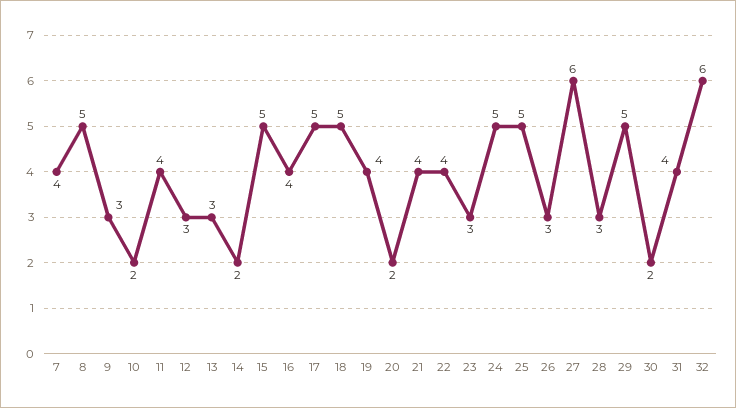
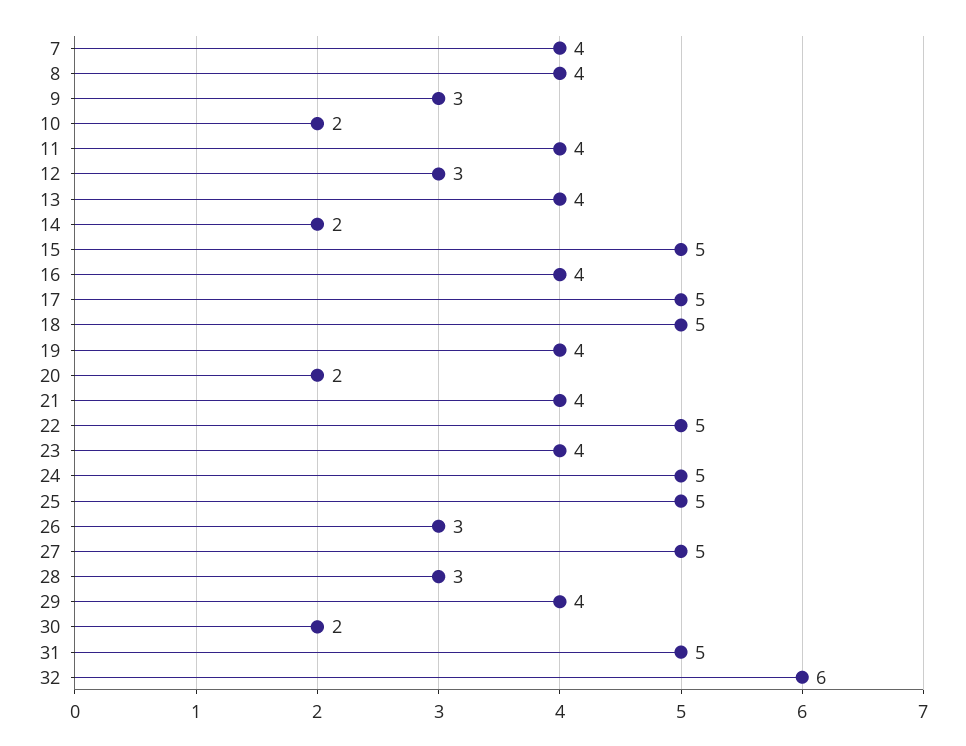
  {
    "7": 4,
-   "8": 5,
+   "8": 4,
    "9": 3,
    "10": 2,
    "11": 4,
    "12": 3,
-   "13": 3,
+   "13": 4,
    "14": 2,
    "15": 5,
    "16": 4,
    "17": 5,
    "18": 5,
    "19": 4,
    "20": 2,
    "21": 4,
-   "22": 4,
+   "22": 5,
-   "23": 3,
+   "23": 4,
    "24": 5,
    "25": 5,
    "26": 3,
-   "27": 6,
+   "27": 5,
    "28": 3,
-   "29": 5,
+   "29": 4,
    "30": 2,
-   "31": 4,
+   "31": 5,
    "32": 6
  }

